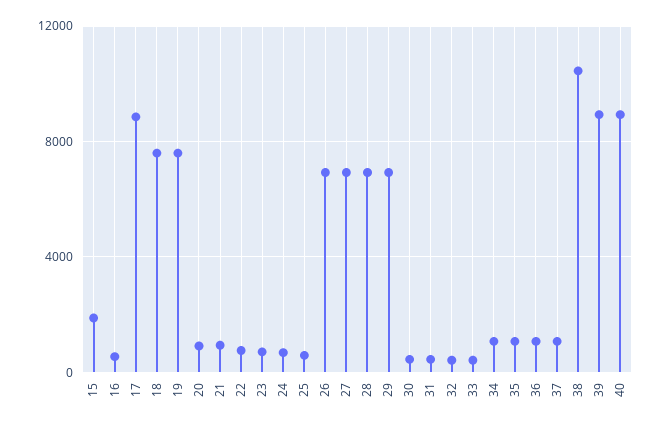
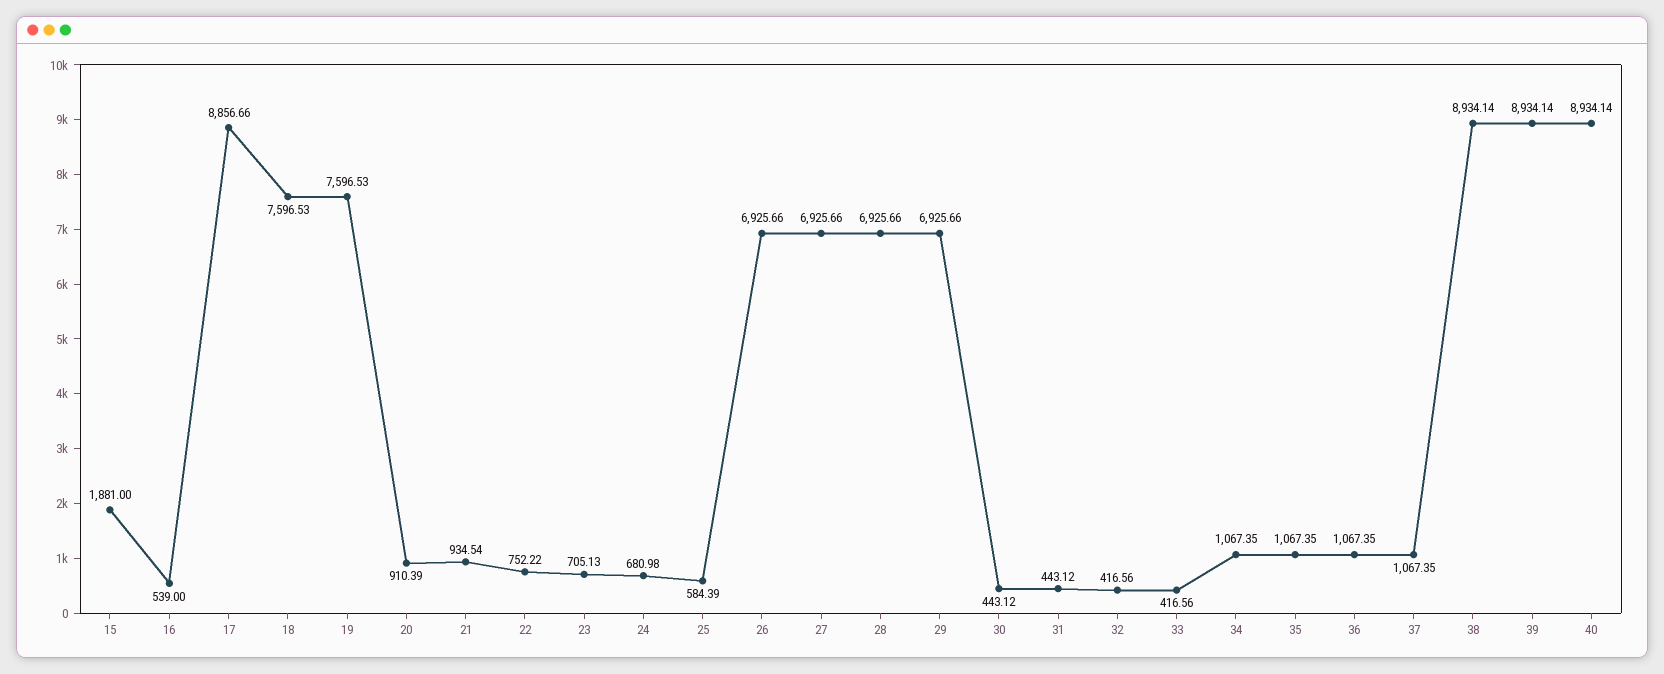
  {
    "15": 1881,
    "16": 539,
    "17": 8856.66,
    "18": 7596.53,
    "19": 7596.53,
    "20": 910.39,
    "21": 934.54,
    "22": 752.22,
    "23": 705.13,
    "24": 680.98,
    "25": 584.39,
    "26": 6925.66,
    "27": 6925.66,
    "28": 6925.66,
    "29": 6925.66,
    "30": 443.12,
    "31": 443.12,
    "32": 416.56,
    "33": 416.56,
    "34": 1067.35,
    "35": 1067.35,
    "36": 1067.35,
    "37": 1067.35,
-   "38": 10500,
+   "38": 8934.14,
    "39": 8934.14,
    "40": 8934.14
  }

